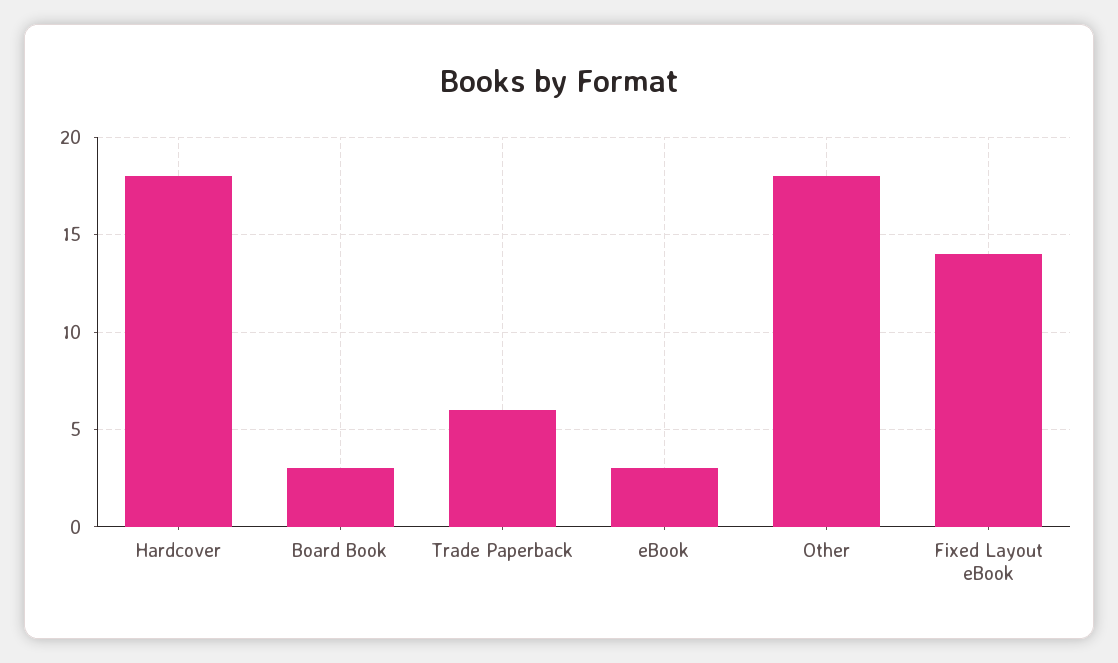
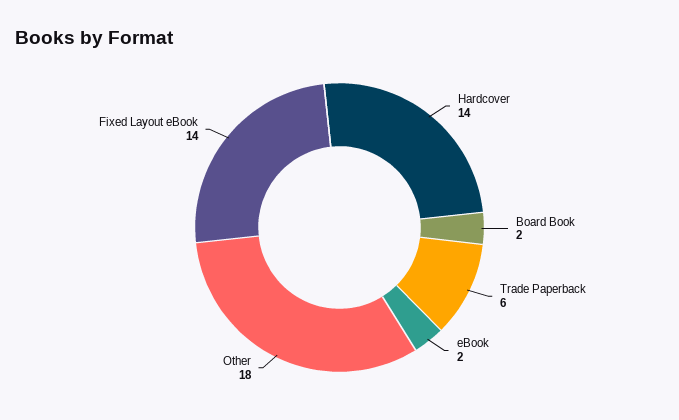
  {
-   "Hardcover": 18,
+   "Hardcover": 14,
-   "Board Book": 3,
+   "Board Book": 2,
    "Trade Paperback": 6,
-   "eBook": 3,
+   "eBook": 2,
    "Other": 18,
    "Fixed Layout eBook": 14
  }

